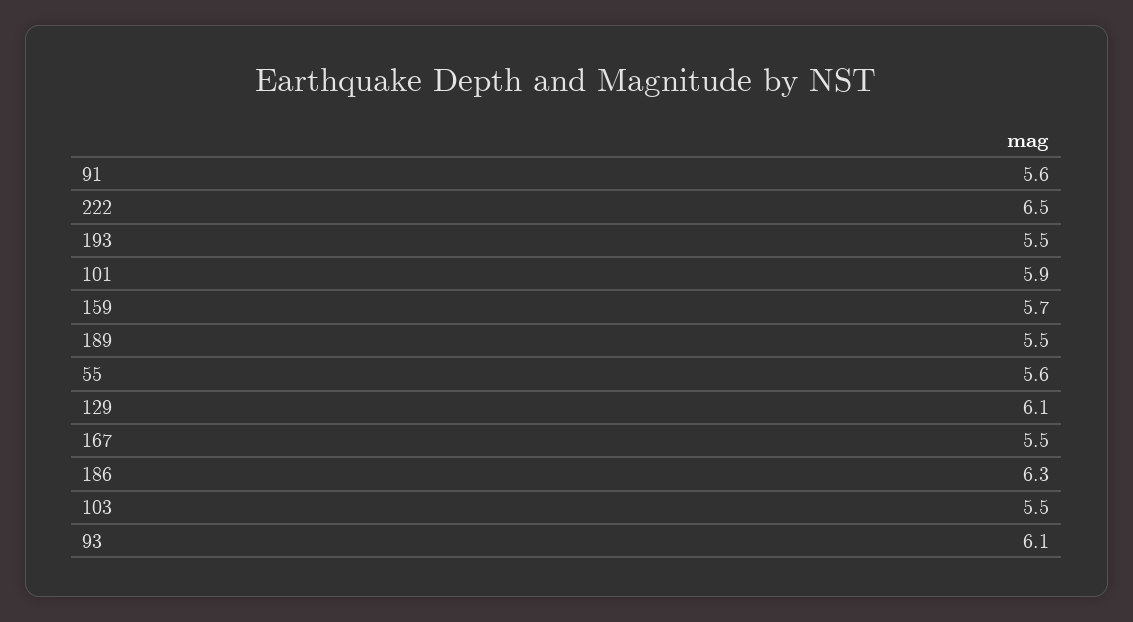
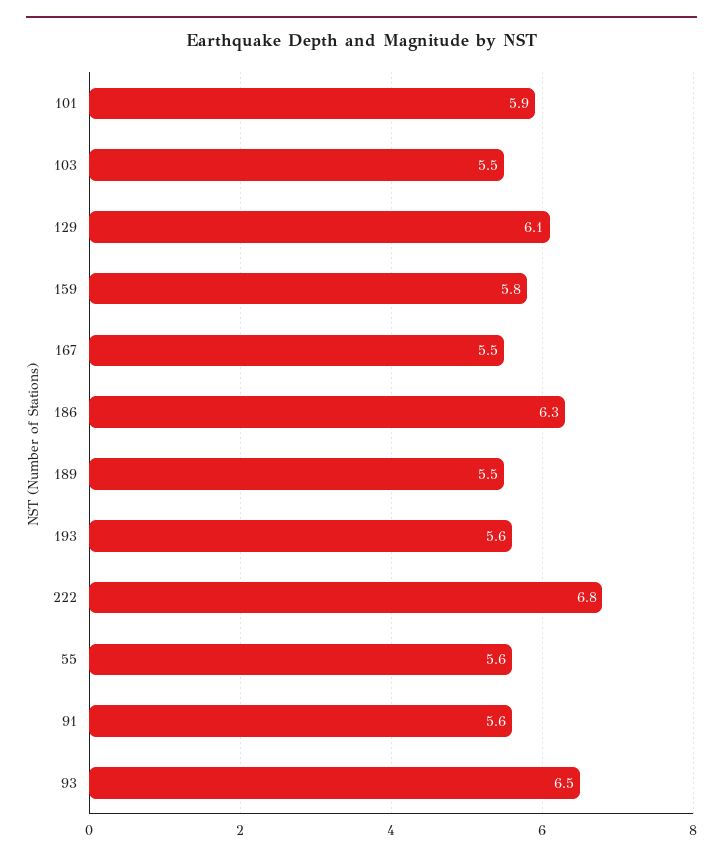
  {
    "91": 5.6,
-   "222": 6.5,
+   "222": 6.8,
-   "193": 5.5,
+   "193": 5.6,
    "101": 5.9,
-   "159": 5.7,
+   "159": 5.8,
    "189": 5.5,
    "55": 5.6,
    "129": 6.1,
    "167": 5.5,
    "186": 6.3,
    "103": 5.5,
-   "93": 6.1
+   "93": 6.5
  }

